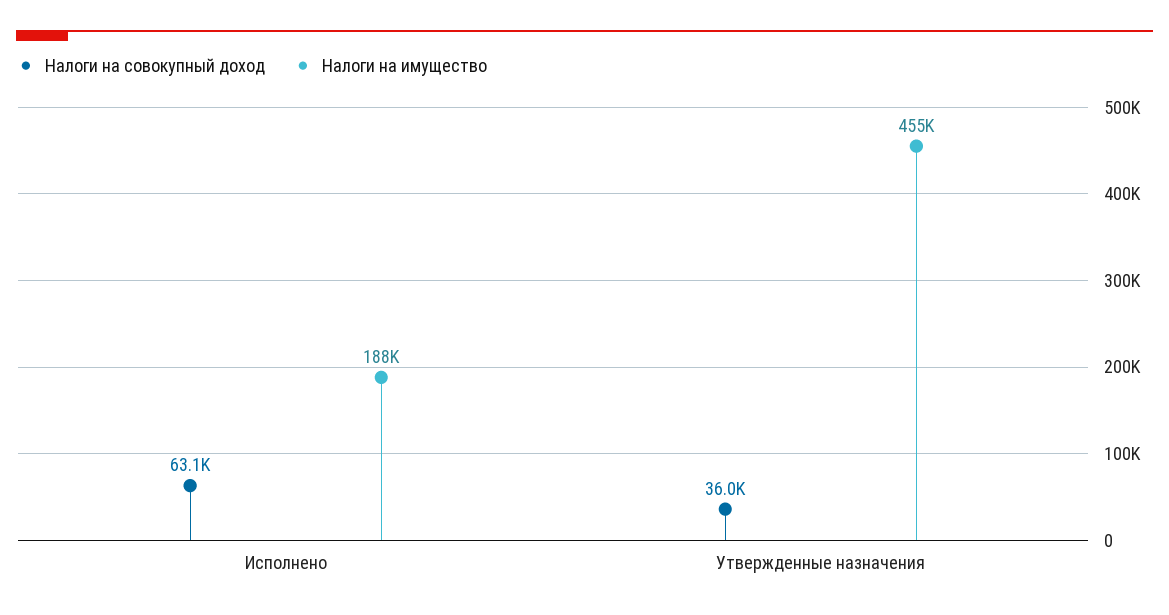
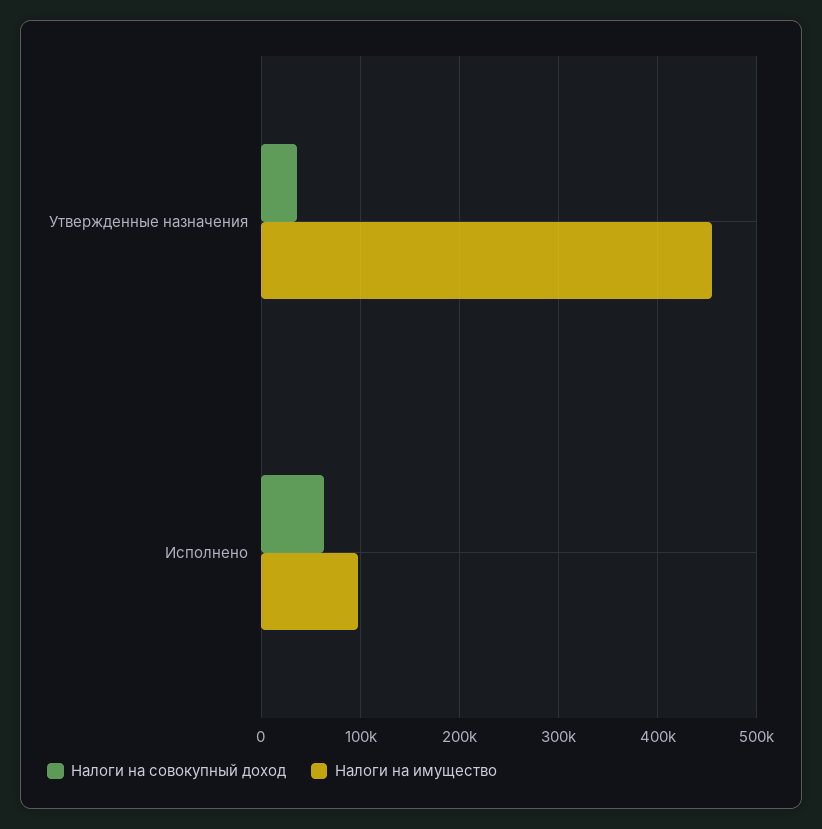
  {
    "Налоги на совокупный доход": {
      "Исполнено": 63100,
      "Утвержденные назначения": 36000
    },
    "Налоги на имущество": {
-     "Исполнено": 188000,
+     "Исполнено": 100000,
      "Утвержденные назначения": 455000
    }
  }

